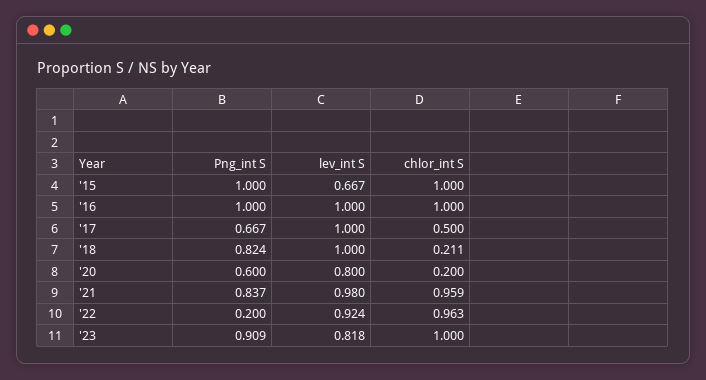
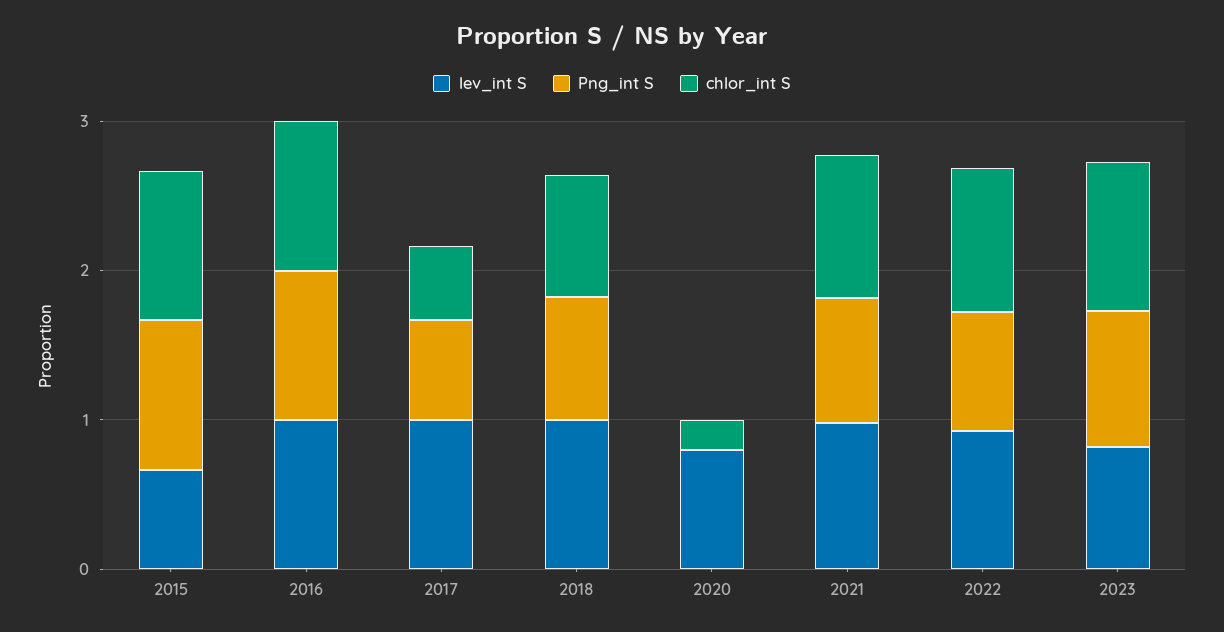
  {
    "Png_int S": {
      "'15": 1,
      "'16": 1,
      "'17": 0.667,
      "'18": 0.824,
-     "'20": 0.6,
+     "'20": 0,
      "'21": 0.837,
-     "'22": 0.2,
+     "'22": 0.8,
      "'23": 0.909
    },
    "lev_int S": {
      "'15": 0.667,
      "'16": 1,
      "'17": 1,
      "'18": 1,
      "'20": 0.8,
      "'21": 0.98,
      "'22": 0.924,
      "'23": 0.818
    },
    "chlor_int S": {
      "'15": 1,
      "'16": 1,
      "'17": 0.5,
-     "'18": 0.211,
+     "'18": 0.8,
      "'20": 0.2,
      "'21": 0.959,
      "'22": 0.963,
      "'23": 1
    }
  }

